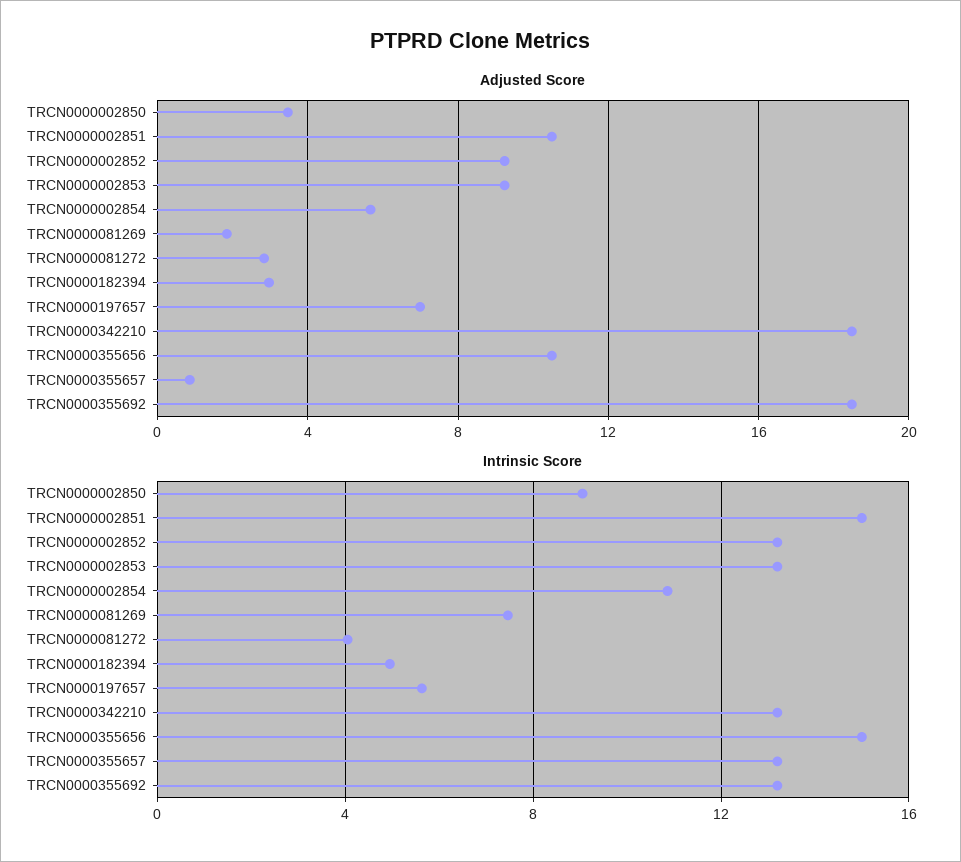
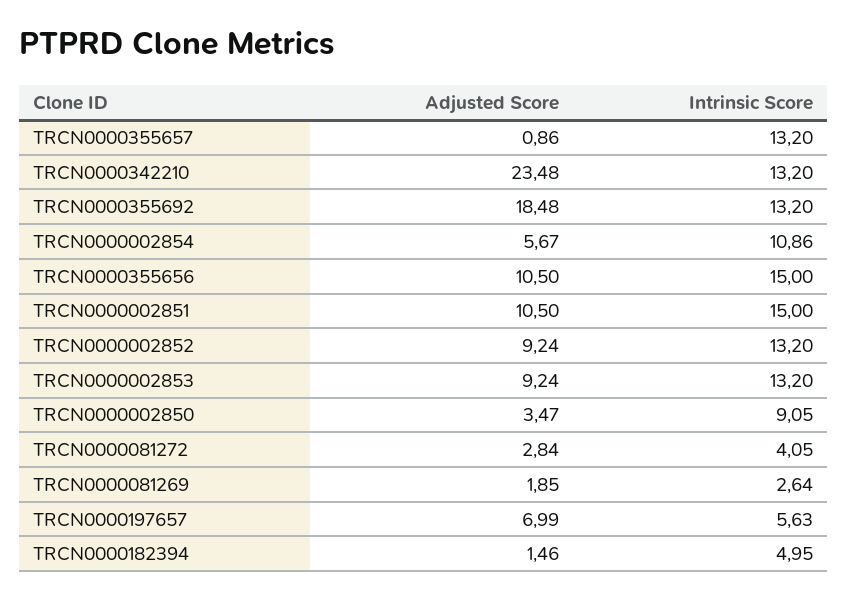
  {
    "Adjusted Score": {
      "TRCN0000002850": 3.47,
      "TRCN0000002851": 10.5,
      "TRCN0000002852": 9.24,
      "TRCN0000002853": 9.24,
      "TRCN0000002854": 5.67,
      "TRCN0000081269": 1.85,
      "TRCN0000081272": 2.84,
-     "TRCN0000182394": 3,
+     "TRCN0000182394": 1.46,
      "TRCN0000197657": 6.99,
-     "TRCN0000342210": 18.5,
+     "TRCN0000342210": 23.48,
      "TRCN0000355656": 10.5,
      "TRCN0000355657": 0.86,
      "TRCN0000355692": 18.48
    },
    "Intrinsic Score": {
      "TRCN0000002850": 9.05,
      "TRCN0000002851": 15,
      "TRCN0000002852": 13.2,
      "TRCN0000002853": 13.2,
      "TRCN0000002854": 10.86,
-     "TRCN0000081269": 7.5,
+     "TRCN0000081269": 2.64,
      "TRCN0000081272": 4.05,
      "TRCN0000182394": 4.95,
      "TRCN0000197657": 5.63,
      "TRCN0000342210": 13.2,
      "TRCN0000355656": 15,
      "TRCN0000355657": 13.2,
      "TRCN0000355692": 13.2
    }
  }

